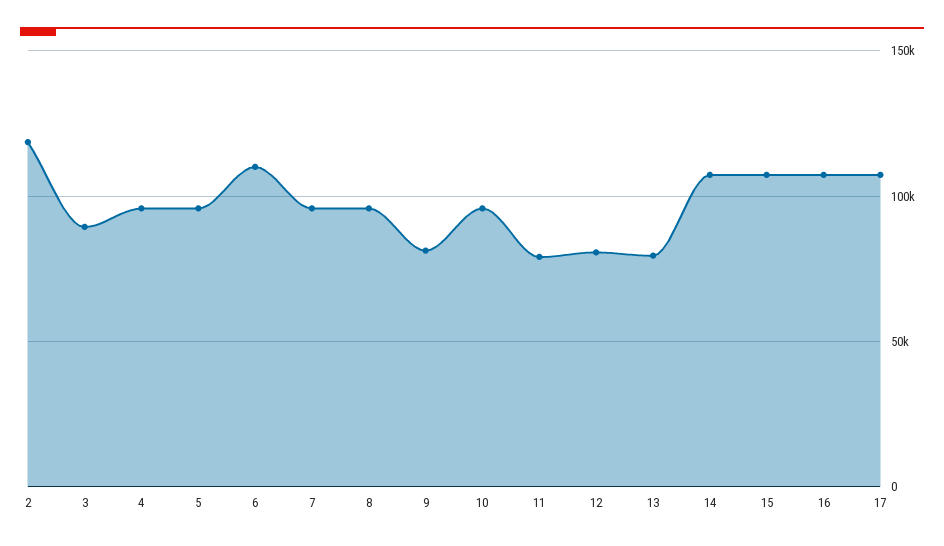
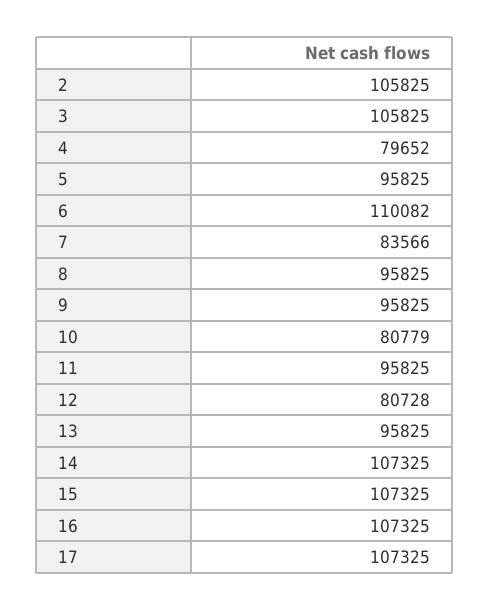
  {
-   "2": 120000,
+   "2": 105825,
-   "3": 90000,
+   "3": 105825,
-   "4": 95000,
+   "4": 79652,
    "5": 95825,
    "6": 110082,
-   "7": 95000,
+   "7": 83566,
    "8": 95825,
-   "9": 80000,
+   "9": 95825,
-   "10": 95000,
+   "10": 80779,
-   "11": 80000,
+   "11": 95825,
    "12": 80728,
-   "13": 80000,
+   "13": 95825,
    "14": 107325,
    "15": 107325,
    "16": 107325,
    "17": 107325
  }

